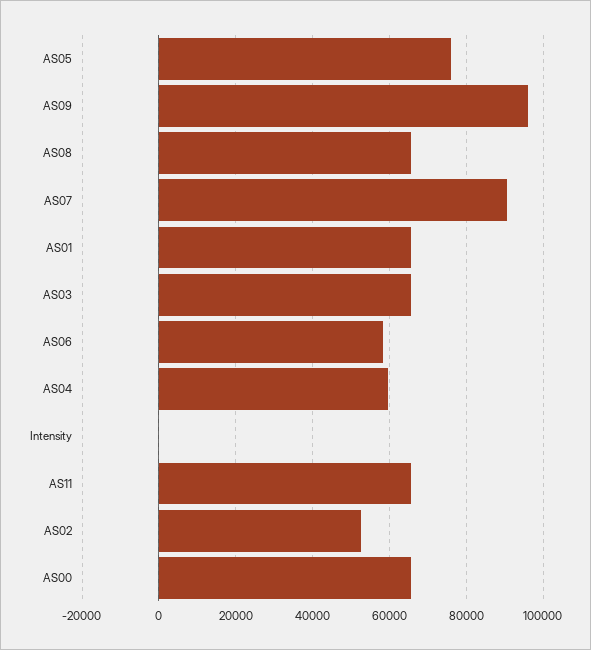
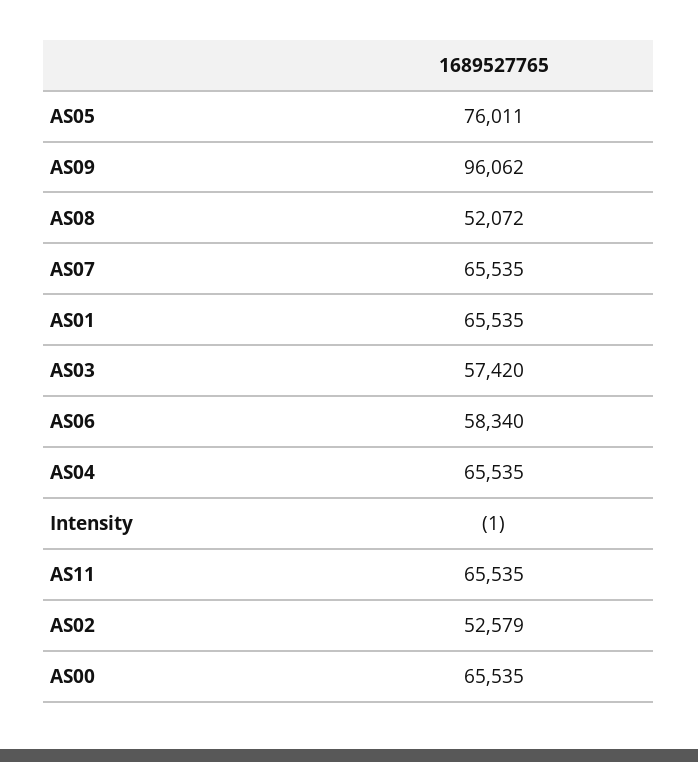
  {
    "AS05": 76011,
    "AS09": 96062,
-   "AS08": 66000,
+   "AS08": 52072,
-   "AS07": 90000,
+   "AS07": 65535,
    "AS01": 65535,
-   "AS03": 66000,
+   "AS03": 57420,
    "AS06": 58340,
-   "AS04": 60000,
+   "AS04": 65535,
    "Intensity": -1,
    "AS11": 65535,
    "AS02": 52579,
    "AS00": 65535
  }

